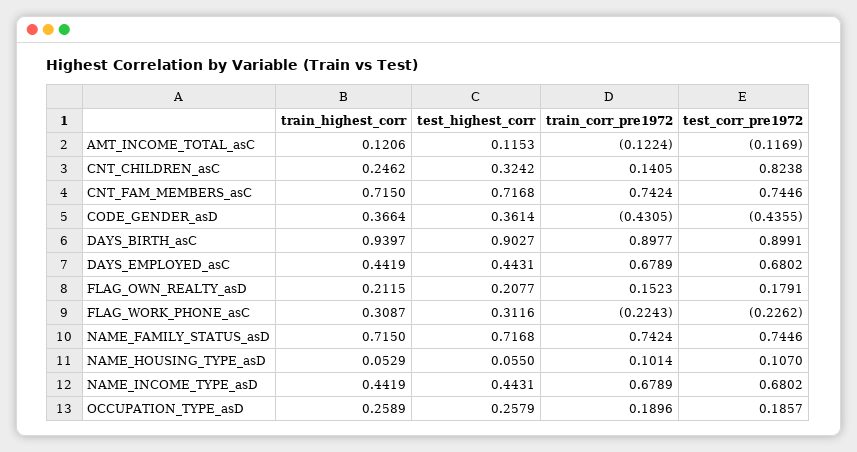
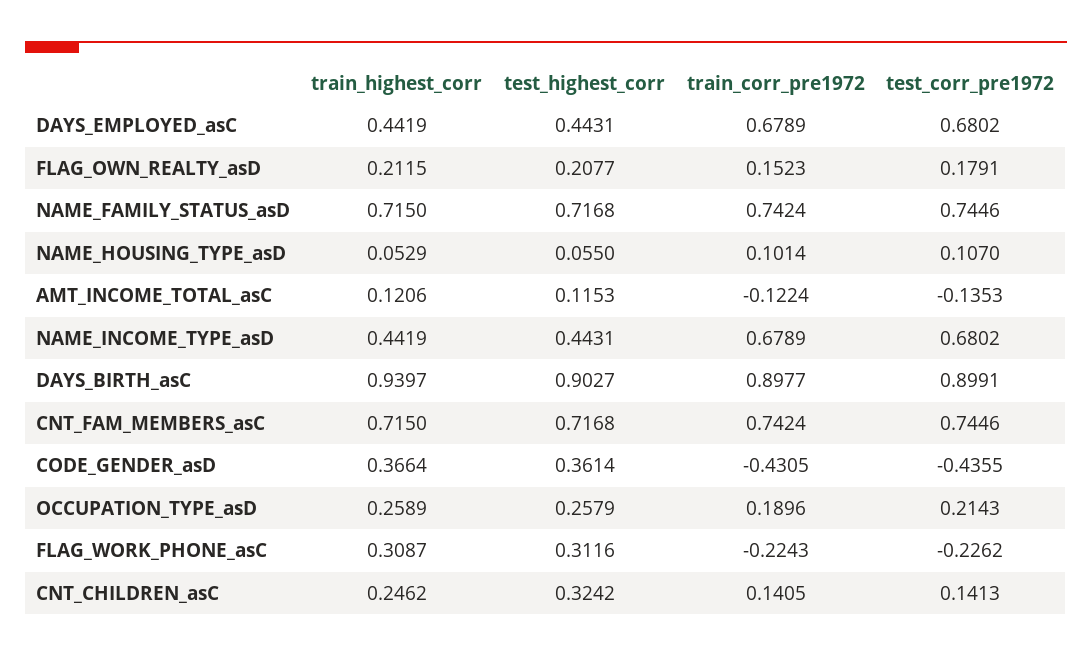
  {
    "train_highest_corr": {
      "AMT_INCOME_TOTAL_asC": 0.1206,
      "CNT_CHILDREN_asC": 0.2462,
      "CNT_FAM_MEMBERS_asC": 0.715,
      "CODE_GENDER_asD": 0.3664,
      "DAYS_BIRTH_asC": 0.9397,
      "DAYS_EMPLOYED_asC": 0.4419,
      "FLAG_OWN_REALTY_asD": 0.2115,
      "FLAG_WORK_PHONE_asC": 0.3087,
      "NAME_FAMILY_STATUS_asD": 0.715,
      "NAME_HOUSING_TYPE_asD": 0.0529,
      "NAME_INCOME_TYPE_asD": 0.4419,
      "OCCUPATION_TYPE_asD": 0.2589
    },
    "test_highest_corr": {
      "AMT_INCOME_TOTAL_asC": 0.1153,
      "CNT_CHILDREN_asC": 0.3242,
      "CNT_FAM_MEMBERS_asC": 0.7168,
      "CODE_GENDER_asD": 0.3614,
      "DAYS_BIRTH_asC": 0.9027,
      "DAYS_EMPLOYED_asC": 0.4431,
      "FLAG_OWN_REALTY_asD": 0.2077,
      "FLAG_WORK_PHONE_asC": 0.3116,
      "NAME_FAMILY_STATUS_asD": 0.7168,
      "NAME_HOUSING_TYPE_asD": 0.055,
      "NAME_INCOME_TYPE_asD": 0.4431,
      "OCCUPATION_TYPE_asD": 0.2579
    },
    "train_corr_pre1972": {
      "AMT_INCOME_TOTAL_asC": -0.1224,
      "CNT_CHILDREN_asC": 0.1405,
      "CNT_FAM_MEMBERS_asC": 0.7424,
      "CODE_GENDER_asD": -0.4305,
      "DAYS_BIRTH_asC": 0.8977,
      "DAYS_EMPLOYED_asC": 0.6789,
      "FLAG_OWN_REALTY_asD": 0.1523,
      "FLAG_WORK_PHONE_asC": -0.2243,
      "NAME_FAMILY_STATUS_asD": 0.7424,
      "NAME_HOUSING_TYPE_asD": 0.1014,
      "NAME_INCOME_TYPE_asD": 0.6789,
      "OCCUPATION_TYPE_asD": 0.1896
    },
    "test_corr_pre1972": {
-     "AMT_INCOME_TOTAL_asC": -0.1169,
+     "AMT_INCOME_TOTAL_asC": -0.1353,
-     "CNT_CHILDREN_asC": 0.8238,
+     "CNT_CHILDREN_asC": 0.1413,
      "CNT_FAM_MEMBERS_asC": 0.7446,
      "CODE_GENDER_asD": -0.4355,
      "DAYS_BIRTH_asC": 0.8991,
      "DAYS_EMPLOYED_asC": 0.6802,
      "FLAG_OWN_REALTY_asD": 0.1791,
      "FLAG_WORK_PHONE_asC": -0.2262,
      "NAME_FAMILY_STATUS_asD": 0.7446,
      "NAME_HOUSING_TYPE_asD": 0.107,
      "NAME_INCOME_TYPE_asD": 0.6802,
-     "OCCUPATION_TYPE_asD": 0.1857
+     "OCCUPATION_TYPE_asD": 0.2143
    }
  }

